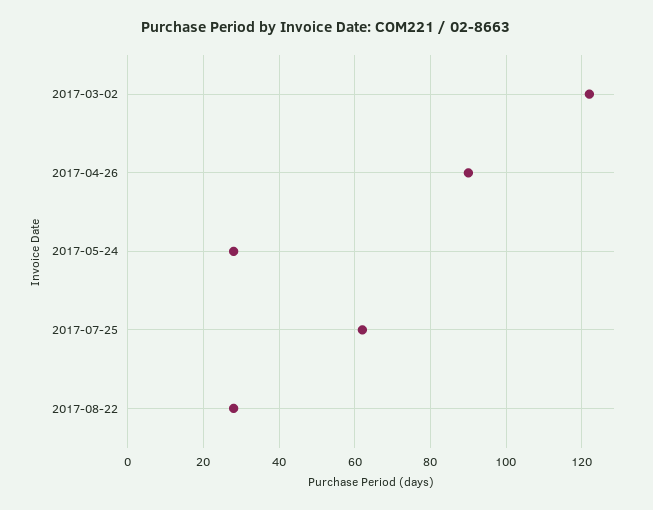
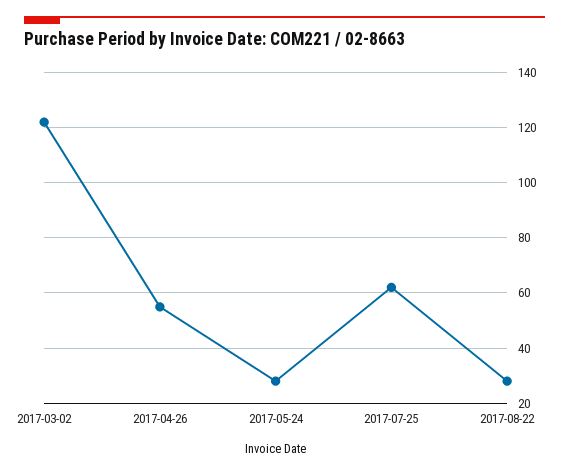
  {
    "2017-03-02": 120,
-   "2017-04-26": 90,
+   "2017-04-26": 55,
    "2017-05-24": 30,
    "2017-07-25": 60,
    "2017-08-22": 30
  }

